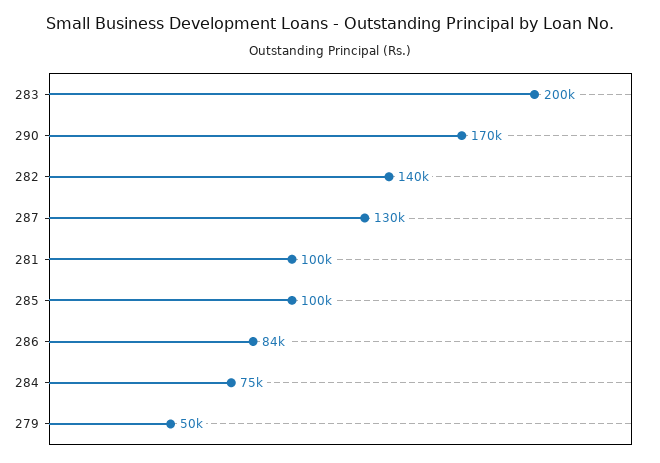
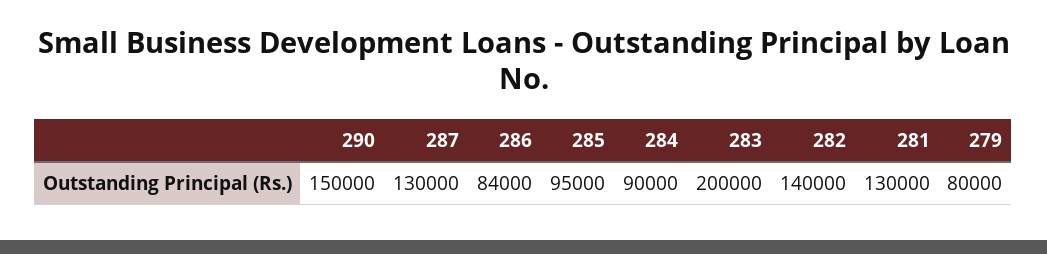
  {
    "283": 200000,
-   "290": 170000,
+   "290": 150000,
    "282": 140000,
    "287": 130000,
-   "281": 100000,
+   "281": 130000,
-   "285": 100000,
+   "285": 95000,
    "286": 84000,
-   "284": 75000,
+   "284": 90000,
-   "279": 50000
+   "279": 80000
  }

